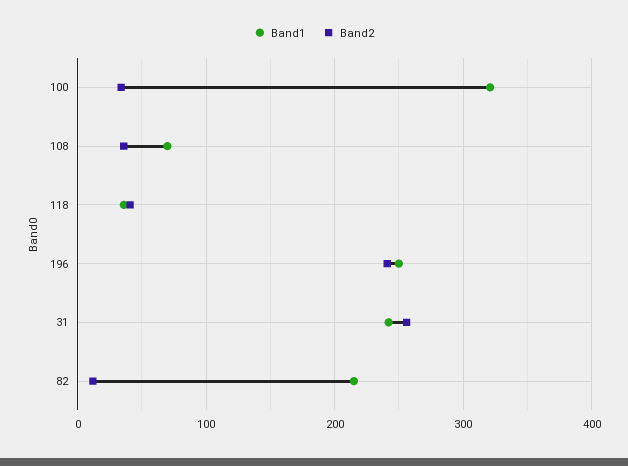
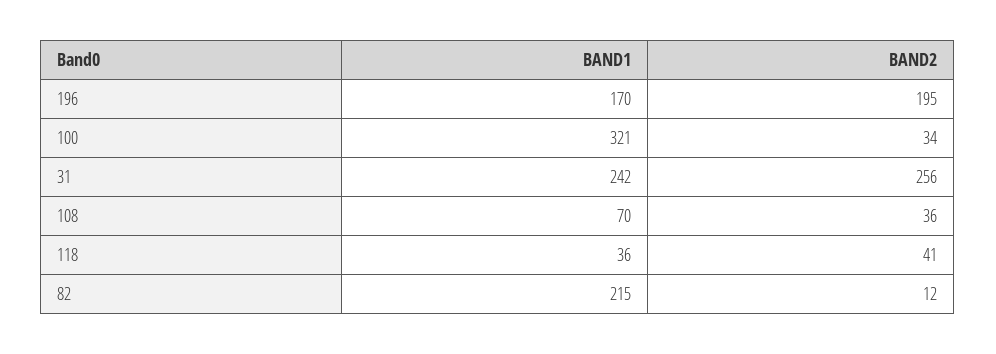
  {
    "Band1": {
      "100": 321,
      "108": 70,
      "118": 36,
-     "196": 250,
+     "196": 170,
      "31": 242,
      "82": 215
    },
    "Band2": {
      "100": 34,
      "108": 36,
      "118": 41,
-     "196": 240,
+     "196": 195,
      "31": 256,
      "82": 12
    }
  }

